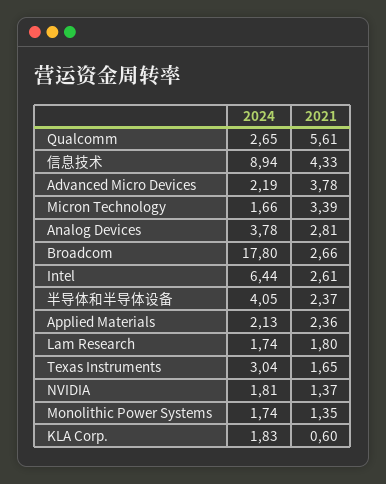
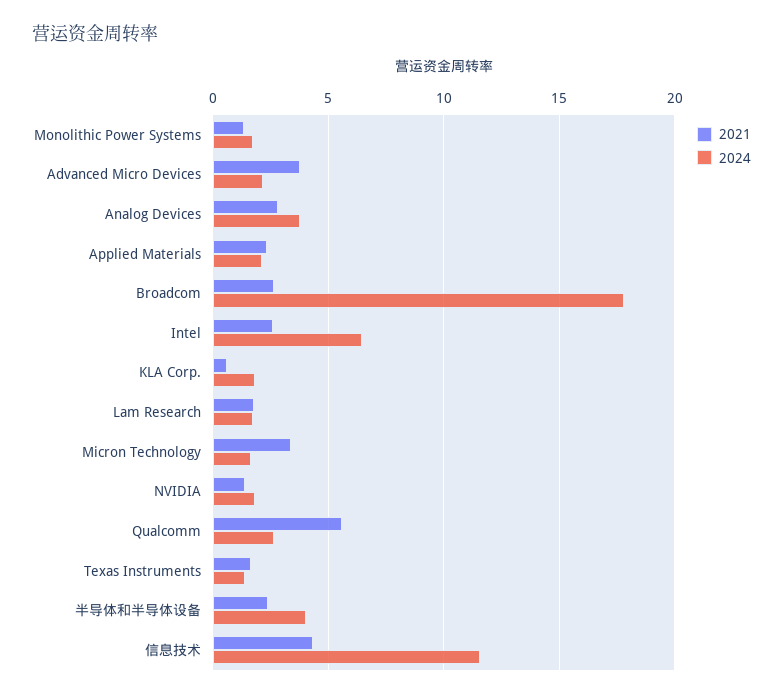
  {
    "2024": {
      "Qualcomm": 2.65,
-     "信息技术": 8.94,
+     "信息技术": 11.5,
      "Advanced Micro Devices": 2.19,
      "Micron Technology": 1.66,
      "Analog Devices": 3.78,
      "Broadcom": 17.8,
      "Intel": 6.44,
      "半导体和半导体设备": 4.05,
      "Applied Materials": 2.13,
      "Lam Research": 1.74,
-     "Texas Instruments": 3.04,
+     "Texas Instruments": 1.5,
      "NVIDIA": 1.81,
      "Monolithic Power Systems": 1.74,
      "KLA Corp.": 1.83
    },
    "2021": {
      "Qualcomm": 5.61,
      "信息技术": 4.33,
      "Advanced Micro Devices": 3.78,
      "Micron Technology": 3.39,
      "Analog Devices": 2.81,
      "Broadcom": 2.66,
      "Intel": 2.61,
      "半导体和半导体设备": 2.37,
      "Applied Materials": 2.36,
      "Lam Research": 1.8,
      "Texas Instruments": 1.65,
      "NVIDIA": 1.37,
      "Monolithic Power Systems": 1.35,
      "KLA Corp.": 0.6
    }
  }

